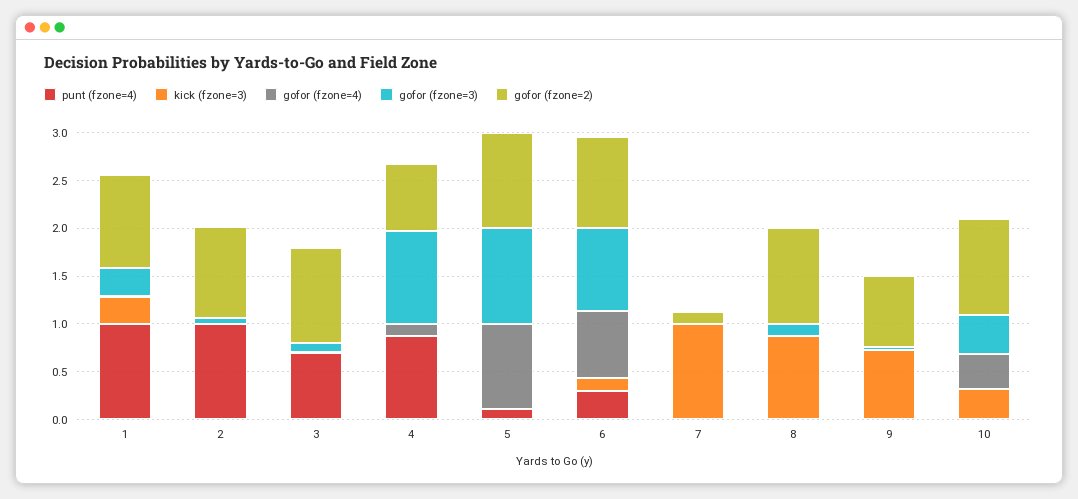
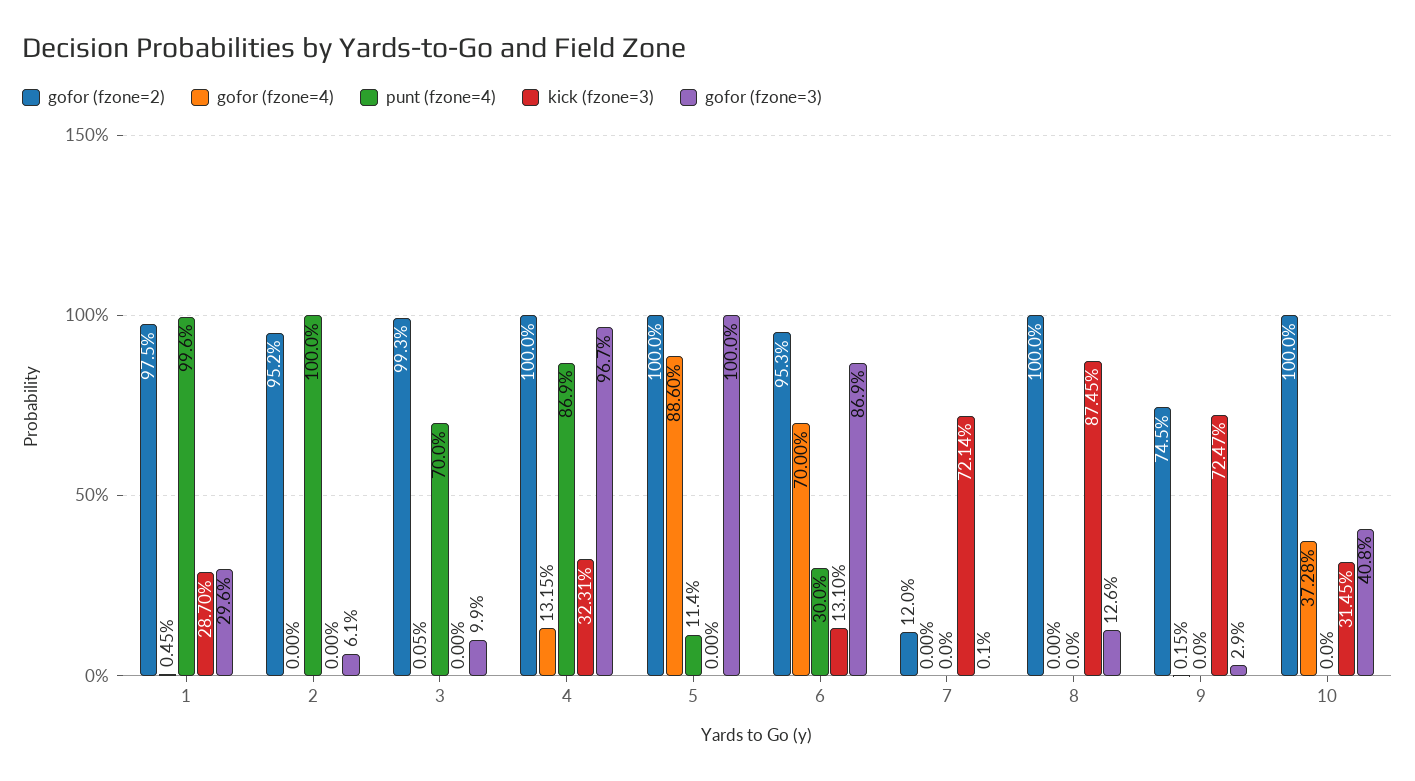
  {
    "punt (fzone=4)": {
      "1": 0.996,
      "2": 1,
      "3": 0.7,
      "4": 0.869,
      "5": 0.114,
      "6": 0.3,
      "7": 0,
      "8": 0,
      "9": 0,
      "10": 0
    },
    "kick (fzone=3)": {
      "1": 0.287,
      "2": 0,
      "3": 0,
-     "4": 0,
+     "4": 0.3231,
      "5": 0,
      "6": 0.131,
-     "7": 1,
+     "7": 0.7214,
      "8": 0.8745,
      "9": 0.7247,
      "10": 0.3145
    },
    "gofor (fzone=4)": {
      "1": 0.0045,
      "2": 0,
      "3": 0.0005,
      "4": 0.1315,
      "5": 0.886,
      "6": 0.7,
      "7": 0,
      "8": 0,
      "9": 0.0015,
      "10": 0.3728
    },
    "gofor (fzone=3)": {
      "1": 0.296,
      "2": 0.061,
      "3": 0.099,
      "4": 0.967,
      "5": 1,
      "6": 0.869,
      "7": 0.001,
      "8": 0.126,
      "9": 0.029,
      "10": 0.408
    },
    "gofor (fzone=2)": {
      "1": 0.975,
      "2": 0.952,
      "3": 0.993,
-     "4": 0.7,
+     "4": 1,
      "5": 1,
      "6": 0.953,
      "7": 0.12,
      "8": 1,
      "9": 0.745,
      "10": 1
    }
  }

